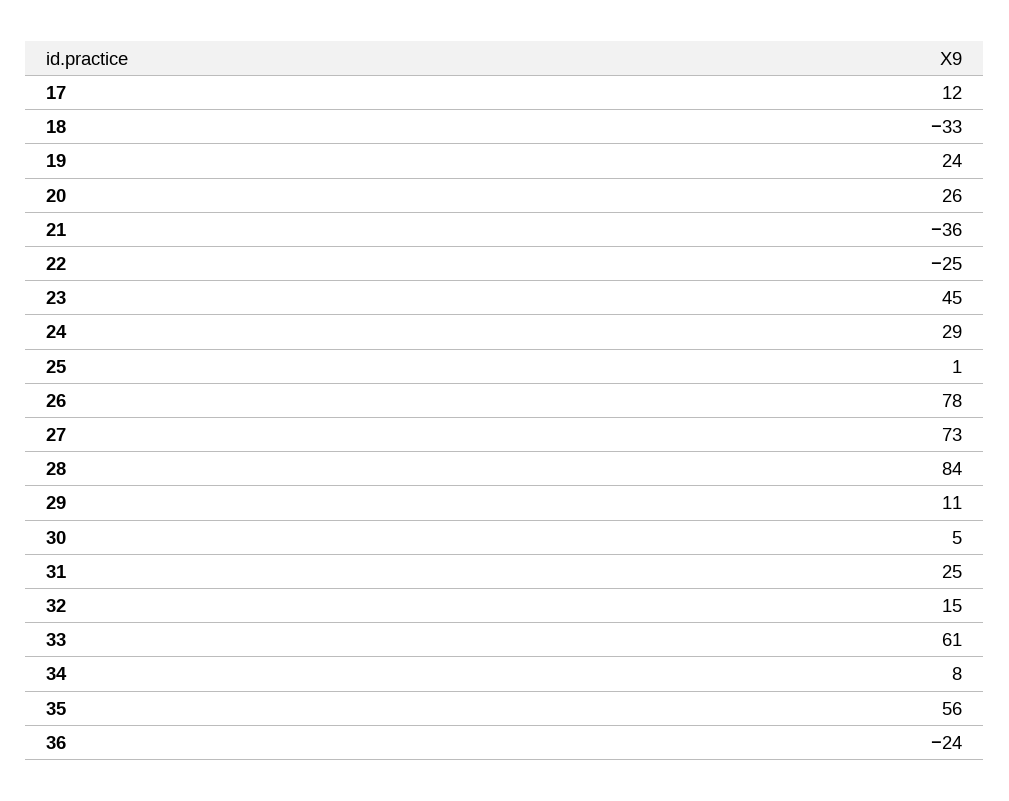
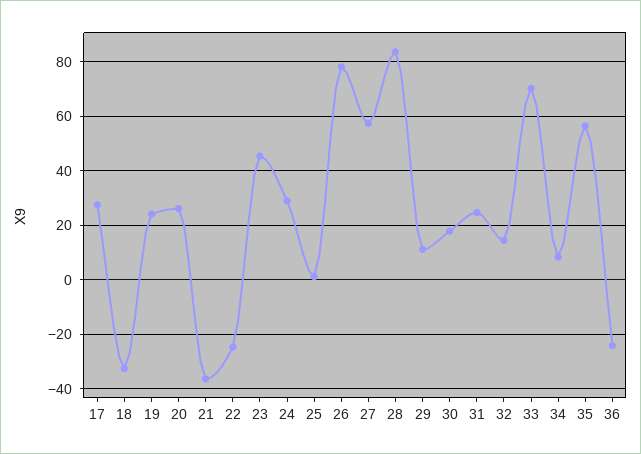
  {
-   "17": 12,
+   "17": 27.5,
    "18": -33,
    "19": 24,
    "20": 26,
    "21": -36,
    "22": -25,
    "23": 45,
    "24": 29,
    "25": 1,
    "26": 78,
-   "27": 73,
+   "27": 57.5,
    "28": 84,
    "29": 11,
-   "30": 5,
+   "30": 17.5,
    "31": 25,
    "32": 15,
-   "33": 61,
+   "33": 70,
    "34": 8,
    "35": 56,
    "36": -24
  }

